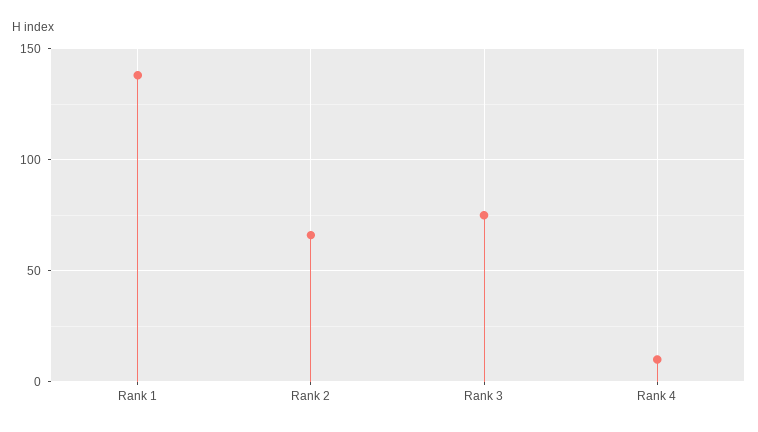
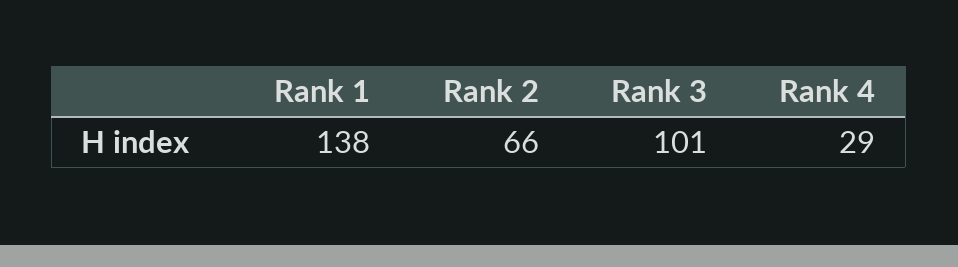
  {
    "Rank 1": 138,
    "Rank 2": 66,
-   "Rank 3": 75,
+   "Rank 3": 101,
-   "Rank 4": 10
+   "Rank 4": 29
  }

